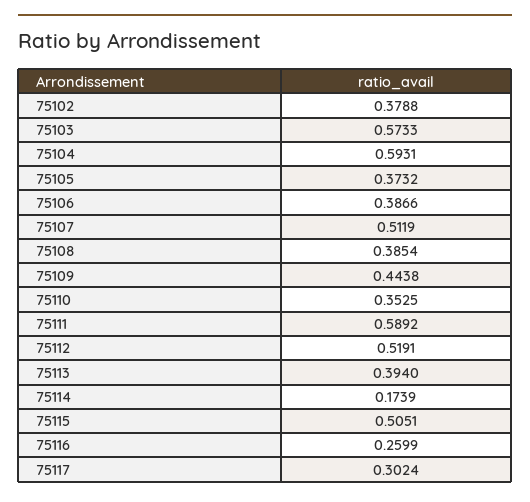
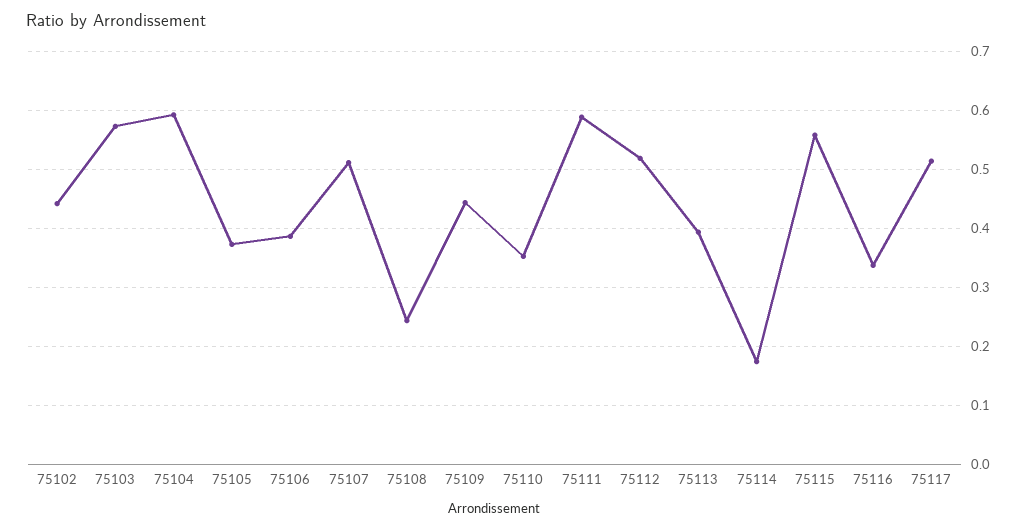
  {
-   "75102": 0.3788,
+   "75102": 0.44,
    "75103": 0.5733,
    "75104": 0.5931,
    "75105": 0.3732,
    "75106": 0.3866,
    "75107": 0.5119,
-   "75108": 0.3854,
+   "75108": 0.24,
    "75109": 0.4438,
    "75110": 0.3525,
    "75111": 0.5892,
    "75112": 0.5191,
    "75113": 0.394,
    "75114": 0.1739,
-   "75115": 0.5051,
+   "75115": 0.56,
-   "75116": 0.2599,
+   "75116": 0.34,
-   "75117": 0.3024
+   "75117": 0.52
  }

